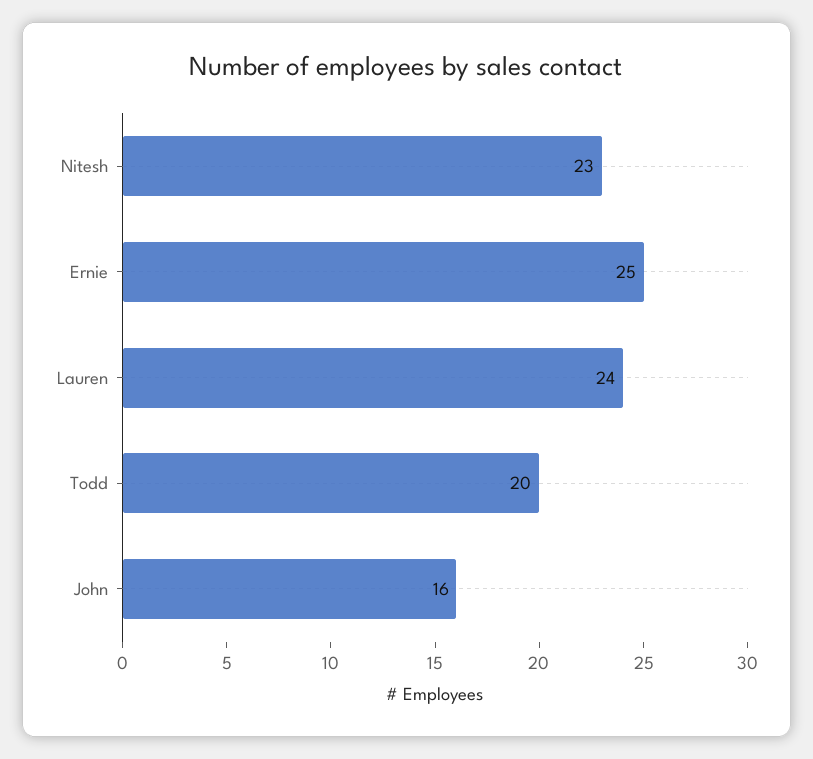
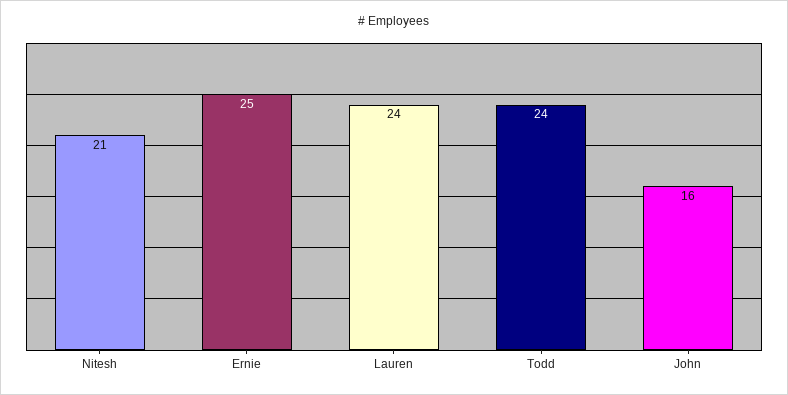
  {
-   "Nitesh": 23,
+   "Nitesh": 21,
    "Ernie": 25,
    "Lauren": 24,
-   "Todd": 20,
+   "Todd": 24,
    "John": 16
  }

